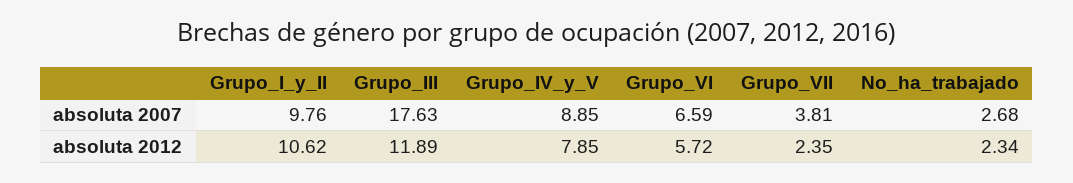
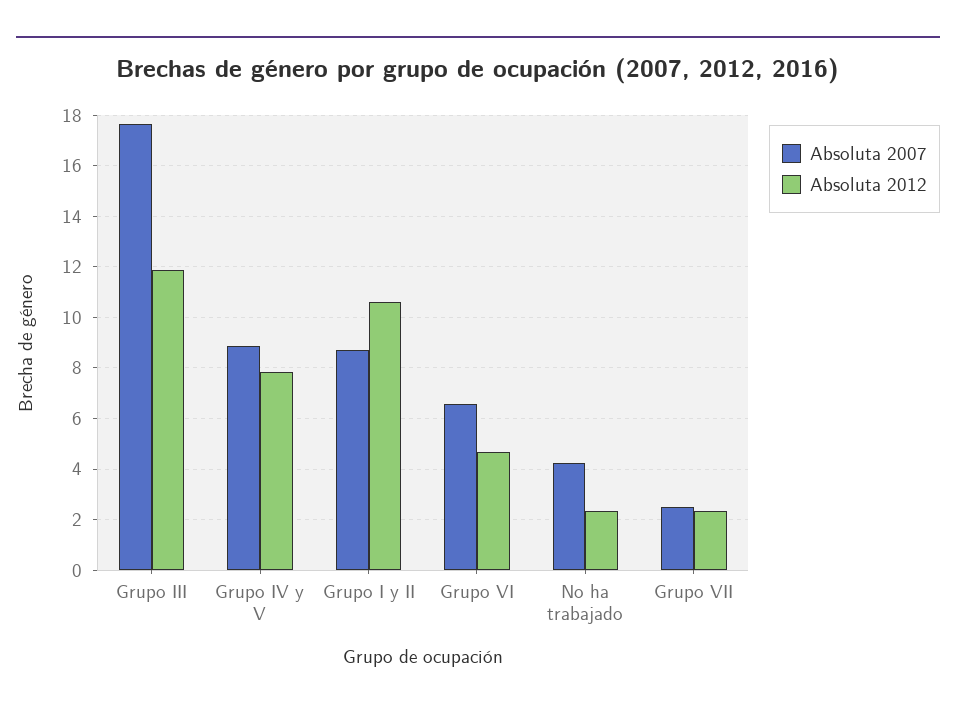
  {
    "absoluta 2007": {
-     "Grupo_I_y_II": 9.76,
+     "Grupo_I_y_II": 8.75,
      "Grupo_III": 17.63,
      "Grupo_IV_y_V": 8.85,
      "Grupo_VI": 6.59,
-     "Grupo_VII": 3.81,
+     "Grupo_VII": 2.5,
-     "No_ha_trabajado": 2.68
+     "No_ha_trabajado": 4.25
    },
    "absoluta 2012": {
      "Grupo_I_y_II": 10.62,
      "Grupo_III": 11.89,
      "Grupo_IV_y_V": 7.85,
-     "Grupo_VI": 5.72,
+     "Grupo_VI": 4.75,
      "Grupo_VII": 2.35,
      "No_ha_trabajado": 2.34
    }
  }

